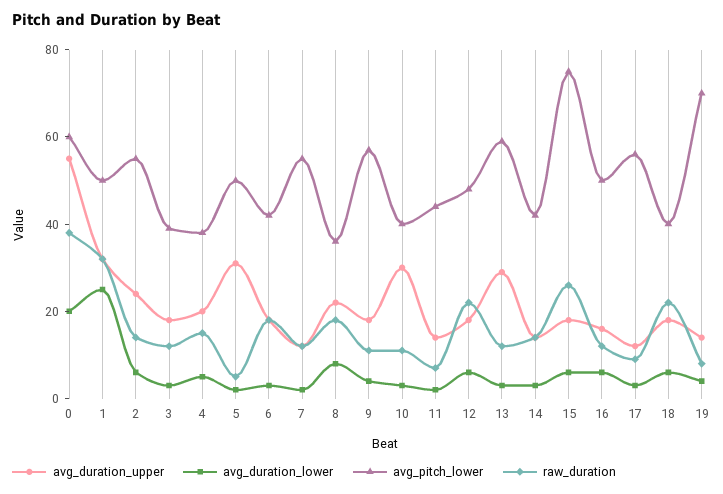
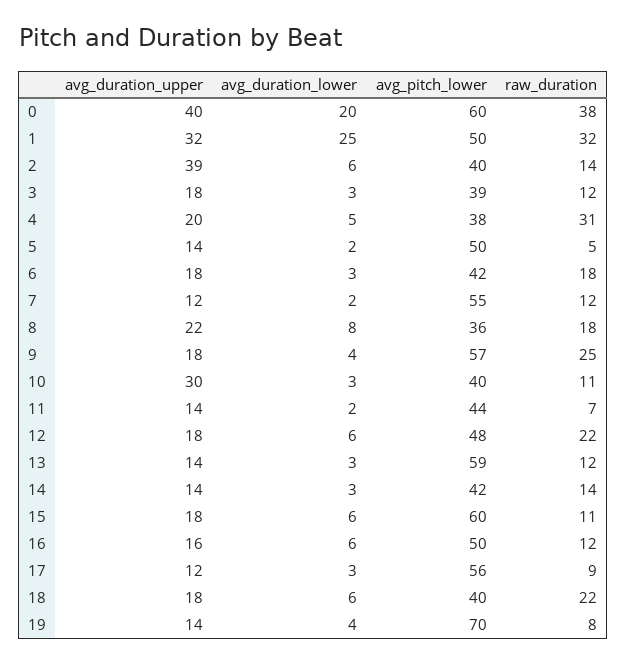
  {
    "avg_duration_upper": {
-     "0": 55,
+     "0": 40,
      "1": 32,
-     "2": 25,
+     "2": 39,
      "3": 18,
      "4": 20,
-     "5": 30,
+     "5": 14,
      "6": 18,
      "7": 12,
      "8": 22,
      "9": 18,
      "10": 30,
      "11": 14,
      "12": 18,
-     "13": 30,
+     "13": 14,
      "14": 14,
      "15": 18,
      "16": 16,
      "17": 12,
      "18": 18,
      "19": 14
    },
    "avg_duration_lower": {
      "0": 20,
      "1": 25,
      "2": 6,
      "3": 3,
      "4": 5,
      "5": 2,
      "6": 3,
      "7": 2,
      "8": 8,
      "9": 4,
      "10": 3,
      "11": 2,
      "12": 6,
      "13": 3,
      "14": 3,
      "15": 6,
      "16": 6,
      "17": 3,
      "18": 6,
      "19": 4
    },
    "avg_pitch_lower": {
      "0": 60,
      "1": 50,
-     "2": 55,
+     "2": 40,
      "3": 39,
      "4": 38,
      "5": 50,
      "6": 42,
      "7": 55,
      "8": 36,
      "9": 57,
      "10": 40,
      "11": 44,
      "12": 48,
      "13": 59,
      "14": 42,
-     "15": 75,
+     "15": 60,
      "16": 50,
      "17": 56,
      "18": 40,
      "19": 70
    },
    "raw_duration": {
      "0": 38,
      "1": 32,
      "2": 14,
      "3": 12,
-     "4": 15,
+     "4": 31,
      "5": 5,
      "6": 18,
      "7": 12,
      "8": 18,
-     "9": 10,
+     "9": 25,
      "10": 11,
      "11": 7,
      "12": 22,
      "13": 12,
      "14": 14,
-     "15": 25,
+     "15": 11,
      "16": 12,
      "17": 9,
      "18": 22,
      "19": 8
    }
  }

